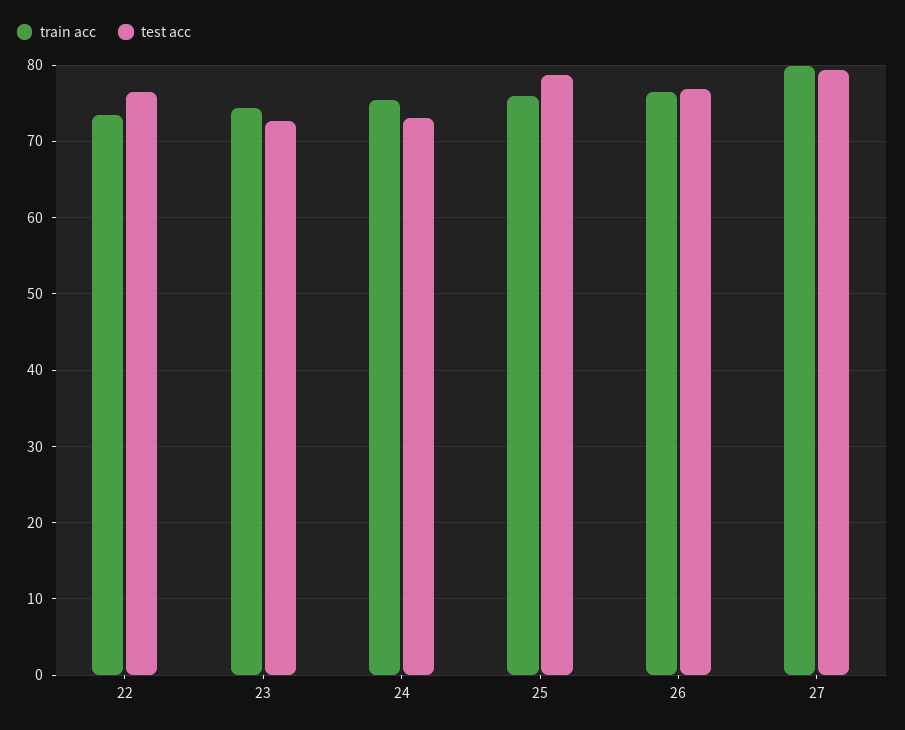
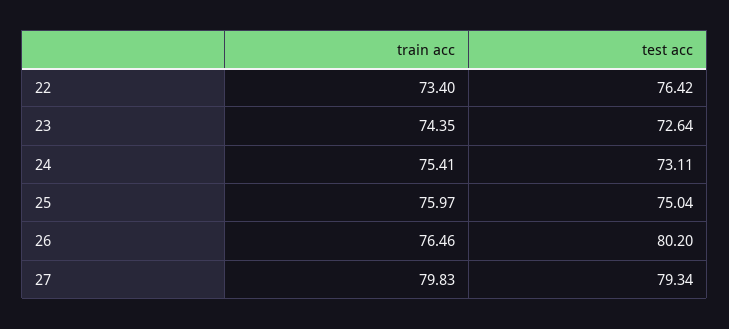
  {
    "train acc": {
      "22": 73.4,
      "23": 74.35,
      "24": 75.41,
      "25": 75.97,
      "26": 76.46,
      "27": 79.83
    },
    "test acc": {
      "22": 76.42,
      "23": 72.64,
      "24": 73.11,
-     "25": 79,
+     "25": 75.04,
-     "26": 77,
+     "26": 80.2,
      "27": 79.34
    }
  }

